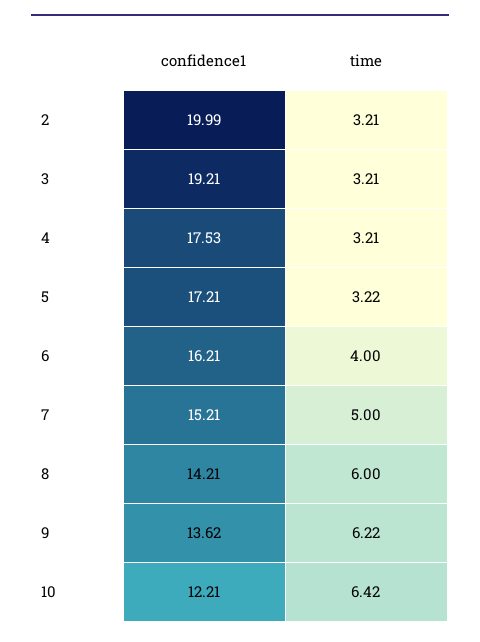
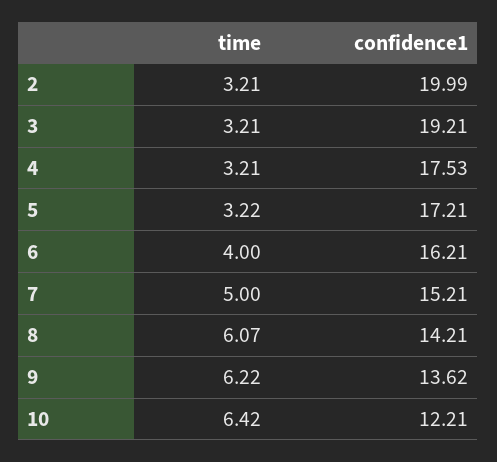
  {
    "confidence1": {
      "2": 19.99,
      "3": 19.21,
      "4": 17.53,
      "5": 17.21,
      "6": 16.21,
      "7": 15.21,
      "8": 14.21,
      "9": 13.62,
      "10": 12.21
    },
    "time": {
      "2": 3.21,
      "3": 3.21,
      "4": 3.21,
      "5": 3.22,
      "6": 4,
      "7": 5,
-     "8": 6,
+     "8": 6.07,
      "9": 6.22,
      "10": 6.42
    }
  }

